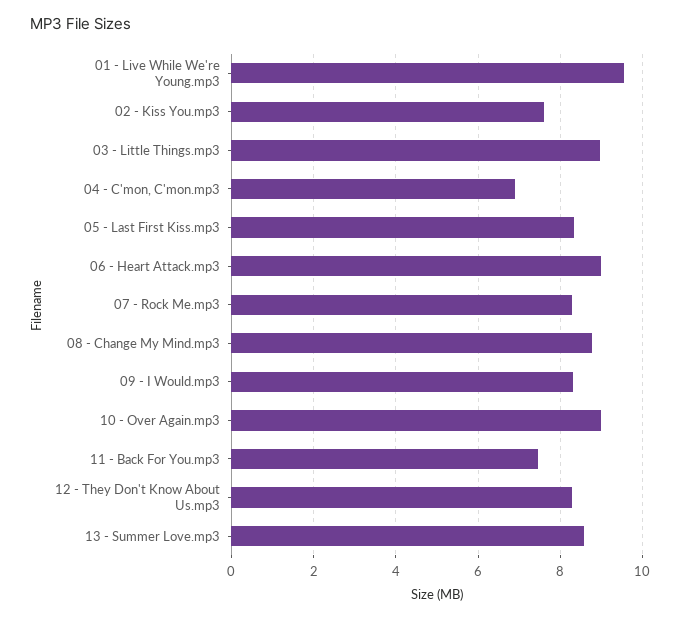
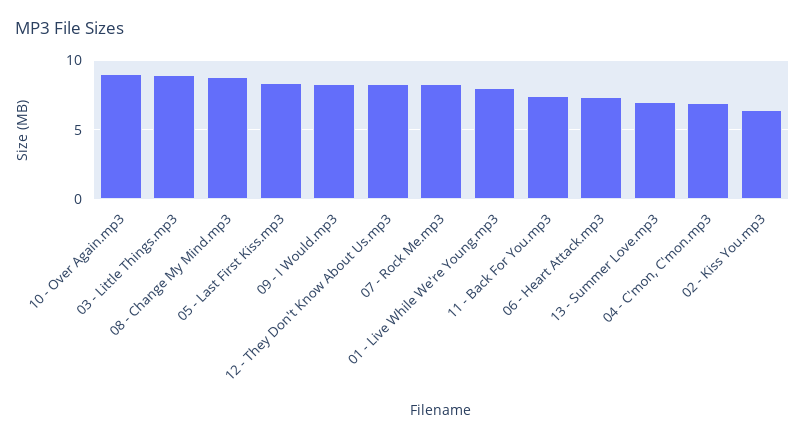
  {
-   "01 - Live While We're Young.mp3": 9.6,
+   "01 - Live While We're Young.mp3": 8,
-   "02 - Kiss You.mp3": 7.6,
+   "02 - Kiss You.mp3": 6.5,
    "03 - Little Things.mp3": 9,
    "04 - C'mon, C'mon.mp3": 7,
    "05 - Last First Kiss.mp3": 8.4,
-   "06 - Heart Attack.mp3": 9,
+   "06 - Heart Attack.mp3": 7.5,
    "07 - Rock Me.mp3": 8.2,
    "08 - Change My Mind.mp3": 8.8,
    "09 - I Would.mp3": 8.4,
    "10 - Over Again.mp3": 9,
    "11 - Back For You.mp3": 7.4,
    "12 - They Don't Know About Us.mp3": 8.2,
-   "13 - Summer Love.mp3": 8.6
+   "13 - Summer Love.mp3": 7
  }

